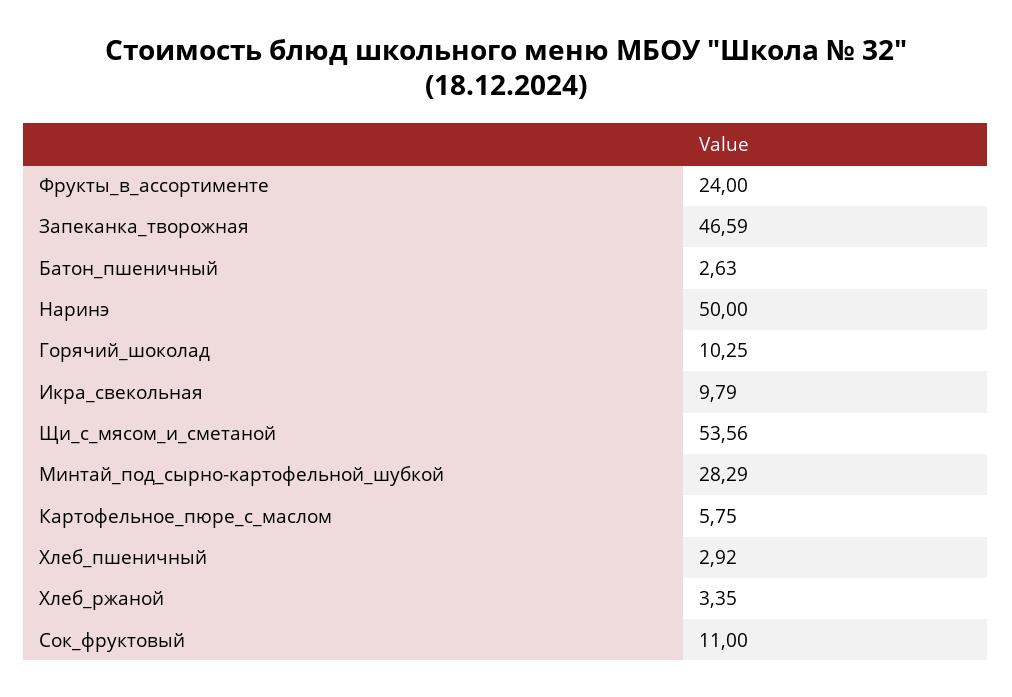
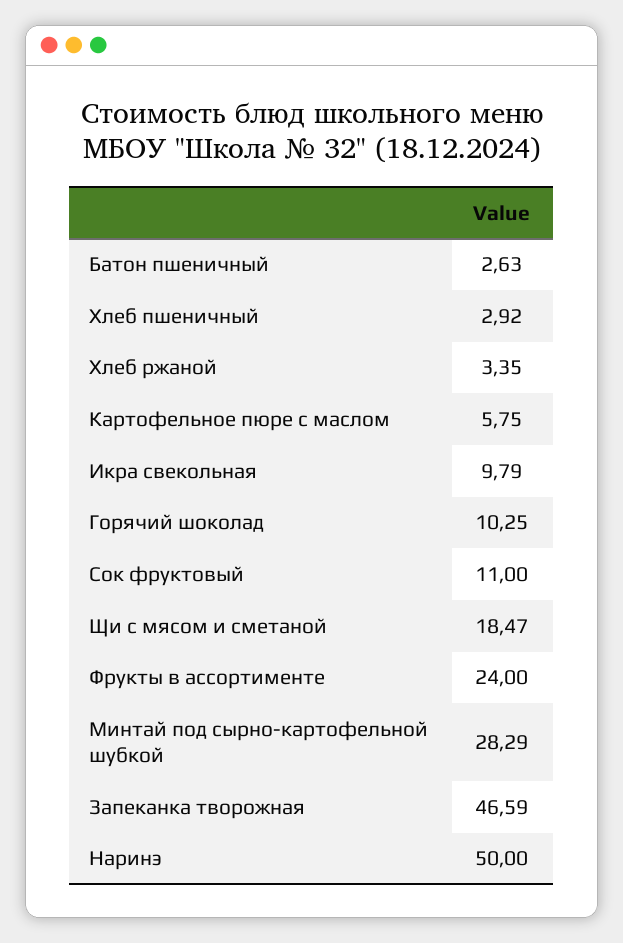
  {
    "Фрукты_в_ассортименте": 24,
    "Запеканка_творожная": 46.59,
    "Батон_пшеничный": 2.63,
    "Наринэ": 50,
    "Горячий_шоколад": 10.25,
    "Икра_свекольная": 9.79,
-   "Щи_с_мясом_и_сметаной": 53.56,
+   "Щи_с_мясом_и_сметаной": 18.47,
    "Минтай_под_сырно-картофельной_шубкой": 28.29,
    "Картофельное_пюре_с_маслом": 5.75,
    "Хлеб_пшеничный": 2.92,
    "Хлеб_ржаной": 3.35,
    "Сок_фруктовый": 11
  }

